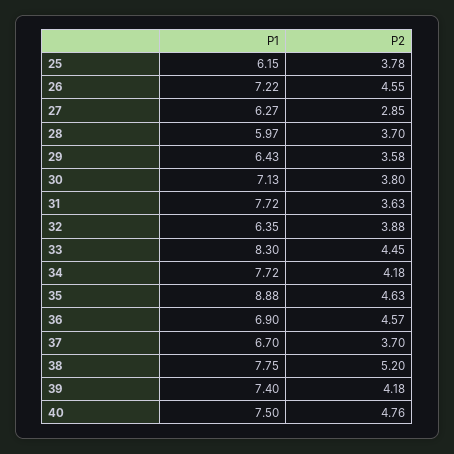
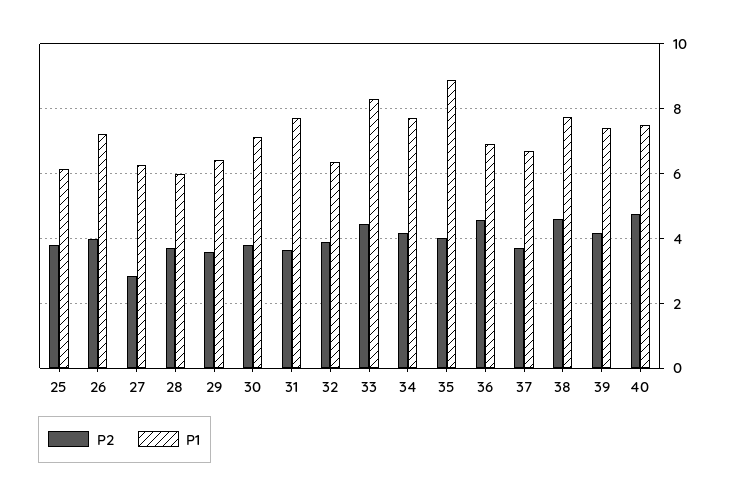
  {
    "P1": {
      "25": 6.15,
      "26": 7.22,
      "27": 6.27,
      "28": 5.97,
      "29": 6.43,
      "30": 7.13,
      "31": 7.72,
      "32": 6.35,
      "33": 8.3,
      "34": 7.72,
      "35": 8.88,
      "36": 6.9,
      "37": 6.7,
      "38": 7.75,
      "39": 7.4,
      "40": 7.5
    },
    "P2": {
      "25": 3.78,
-     "26": 4.55,
+     "26": 4,
      "27": 2.85,
      "28": 3.7,
      "29": 3.58,
      "30": 3.8,
      "31": 3.63,
      "32": 3.88,
      "33": 4.45,
      "34": 4.18,
-     "35": 4.63,
+     "35": 4,
      "36": 4.57,
      "37": 3.7,
-     "38": 5.2,
+     "38": 4.6,
      "39": 4.18,
      "40": 4.76
    }
  }

